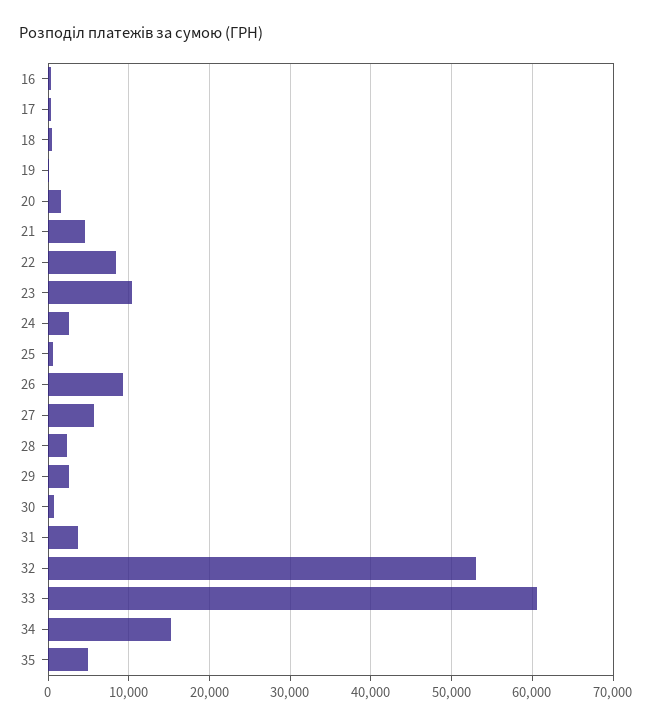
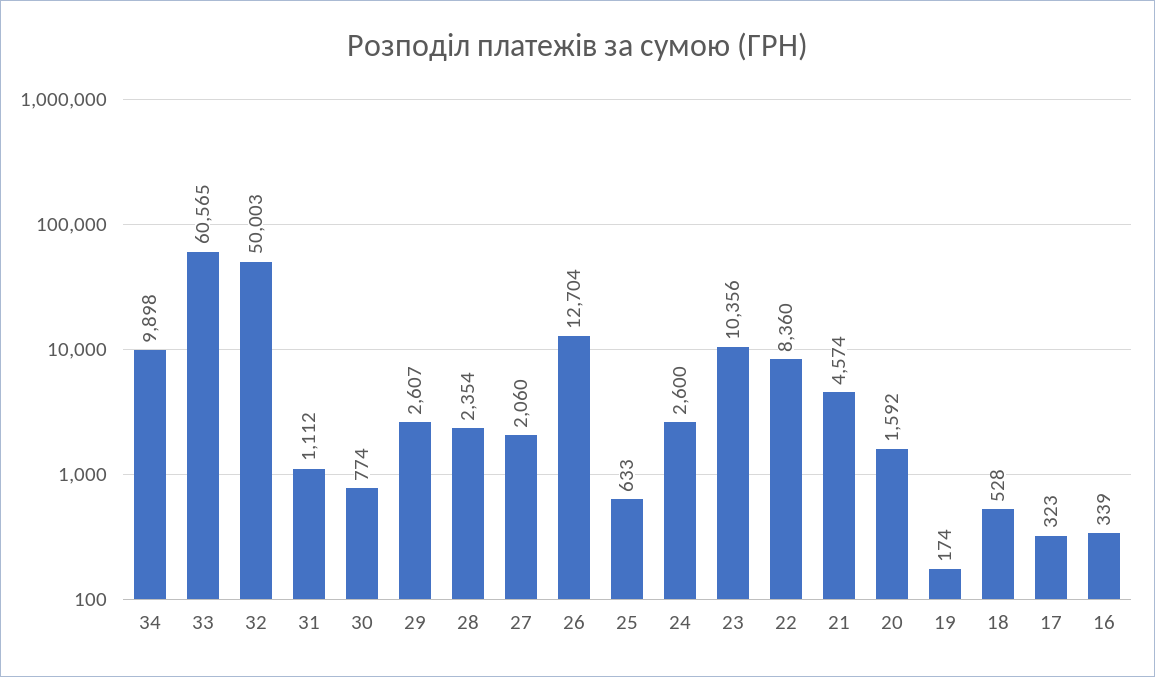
  {
    "16": 339,
    "17": 323,
    "18": 528,
    "19": 174,
    "20": 1592,
    "21": 4574,
    "22": 8360,
    "23": 10356,
    "24": 2600,
    "25": 633,
-   "26": 9000,
+   "26": 12704,
-   "27": 6000,
+   "27": 2060,
    "28": 2354,
    "29": 2607,
    "30": 774,
-   "31": 4000,
+   "31": 1112,
-   "32": 53000,
+   "32": 50003,
    "33": 60565,
-   "34": 15000,
+   "34": 9898
-   "35": 5000
  }

